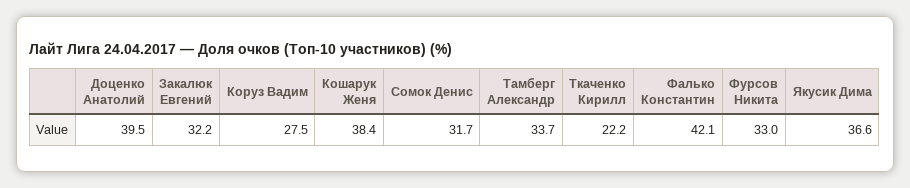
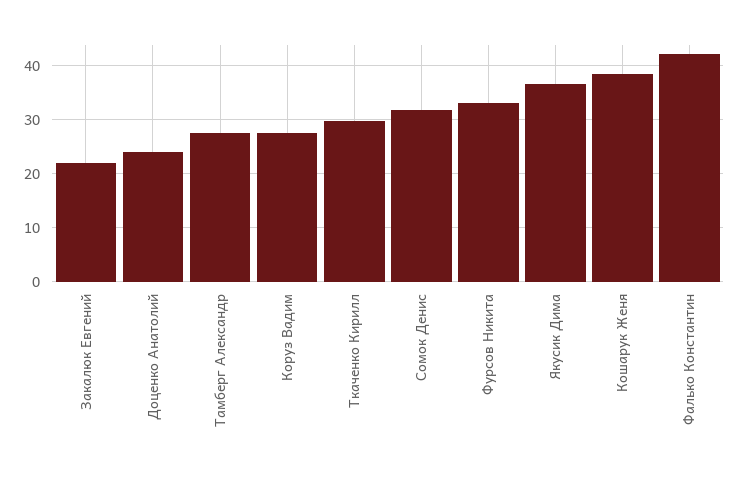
  {
-   "Доценко Анатолий": 39.5,
+   "Доценко Анатолий": 24,
-   "Закалюк Евгений": 32.2,
+   "Закалюк Евгений": 22,
    "Коруз Вадим": 27.5,
    "Кошарук Женя": 38.4,
    "Сомок Денис": 31.7,
-   "Тамберг Александр": 33.7,
+   "Тамберг Александр": 28,
-   "Ткаченко Кирилл": 22.2,
+   "Ткаченко Кирилл": 30,
    "Фалько Константин": 42.1,
    "Фурсов Никита": 33,
    "Якусик Дима": 36.6
  }

